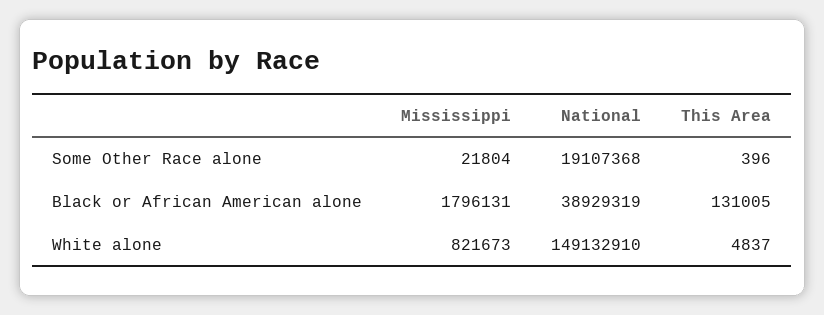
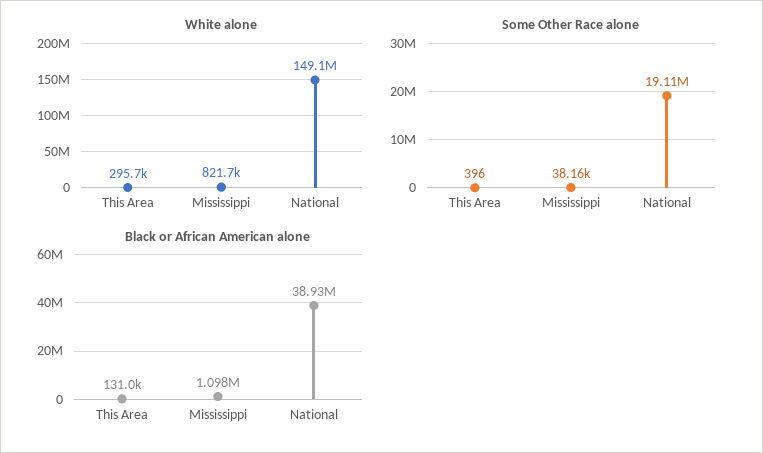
  {
    "Some Other Race alone": {
-     "Mississippi": 21804,
+     "Mississippi": 38160,
      "National": 19107368,
      "This Area": 396
    },
    "Black or African American alone": {
-     "Mississippi": 1796131,
+     "Mississippi": 1098000,
      "National": 38929319,
      "This Area": 131005
    },
    "White alone": {
      "Mississippi": 821673,
      "National": 149132910,
-     "This Area": 4837
+     "This Area": 295700
    }
  }

